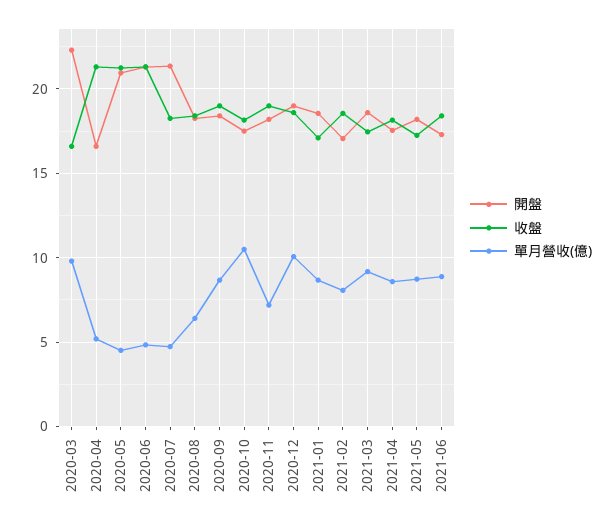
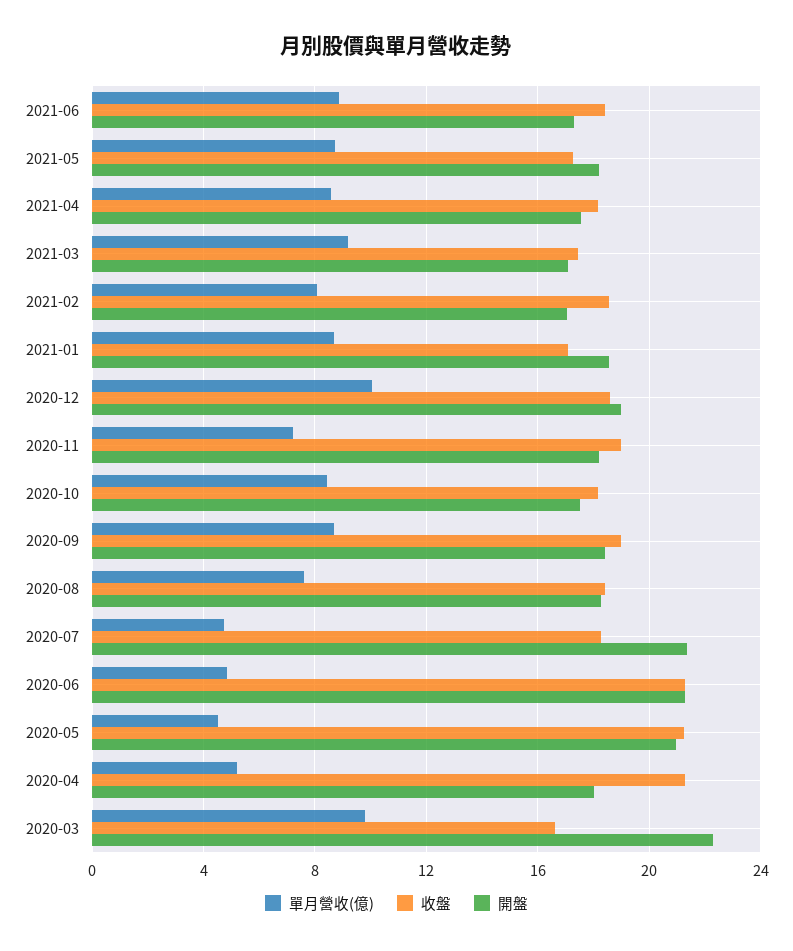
  {
    "開盤": {
      "2020-03": 22.5,
-     "2020-04": 16.5,
+     "2020-04": 18,
      "2020-05": 21,
      "2020-06": 21.5,
      "2020-07": 21.5,
      "2020-08": 18.5,
      "2020-09": 18.5,
      "2020-10": 17.5,
      "2020-11": 18,
      "2020-12": 19,
      "2021-01": 18.5,
      "2021-02": 17,
-     "2021-03": 18.5,
+     "2021-03": 17,
      "2021-04": 17.5,
      "2021-05": 18,
      "2021-06": 17.5
    },
    "收盤": {
      "2020-03": 16.5,
      "2020-04": 21.5,
      "2020-05": 21.5,
      "2020-06": 21.5,
      "2020-07": 18.5,
      "2020-08": 18.5,
      "2020-09": 19,
      "2020-10": 18,
      "2020-11": 19,
      "2020-12": 18.5,
      "2021-01": 17,
      "2021-02": 18.5,
      "2021-03": 17.5,
      "2021-04": 18,
      "2021-05": 17.5,
      "2021-06": 18.5
    },
    "單月營收(億)": {
      "2020-03": 10,
      "2020-04": 5,
      "2020-05": 4.5,
      "2020-06": 5,
      "2020-07": 4.5,
-     "2020-08": 6.5,
+     "2020-08": 7.5,
      "2020-09": 8.5,
-     "2020-10": 10.5,
+     "2020-10": 8.5,
      "2020-11": 7,
      "2020-12": 10,
      "2021-01": 8.5,
      "2021-02": 8,
      "2021-03": 9,
      "2021-04": 8.5,
      "2021-05": 8.5,
      "2021-06": 9
    }
  }

